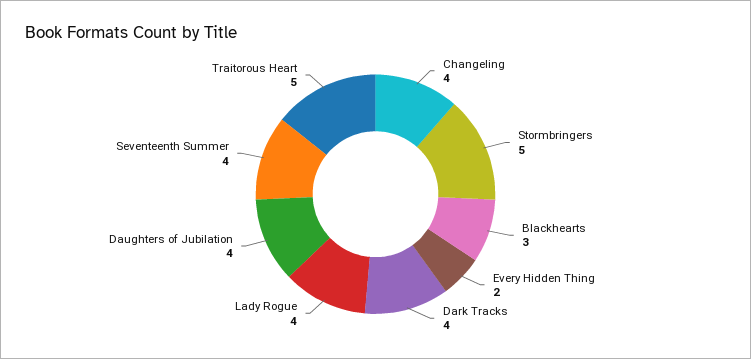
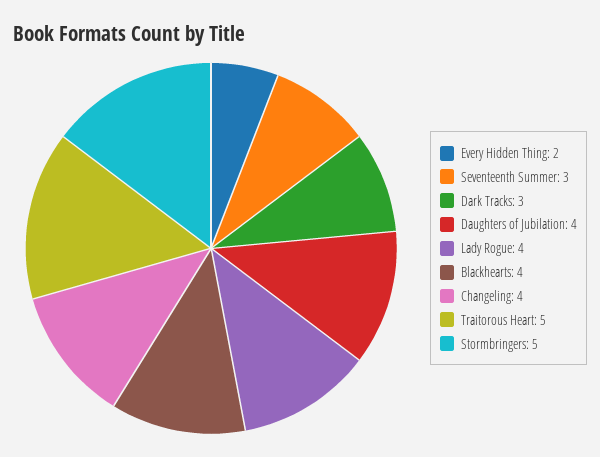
  {
    "Changeling": 4,
    "Stormbringers": 5,
-   "Blackhearts": 3,
+   "Blackhearts": 4,
    "Every Hidden Thing": 2,
-   "Dark Tracks": 4,
+   "Dark Tracks": 3,
    "Lady Rogue": 4,
    "Daughters of Jubilation": 4,
-   "Seventeenth Summer": 4,
+   "Seventeenth Summer": 3,
    "Traitorous Heart": 5
  }

